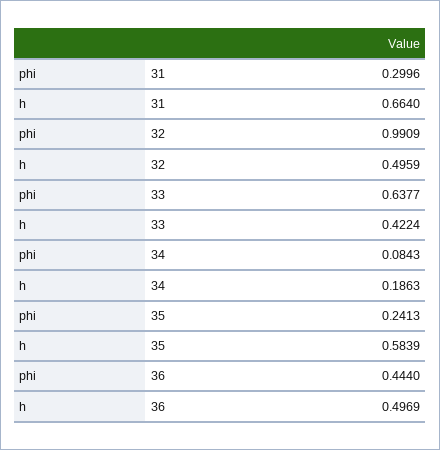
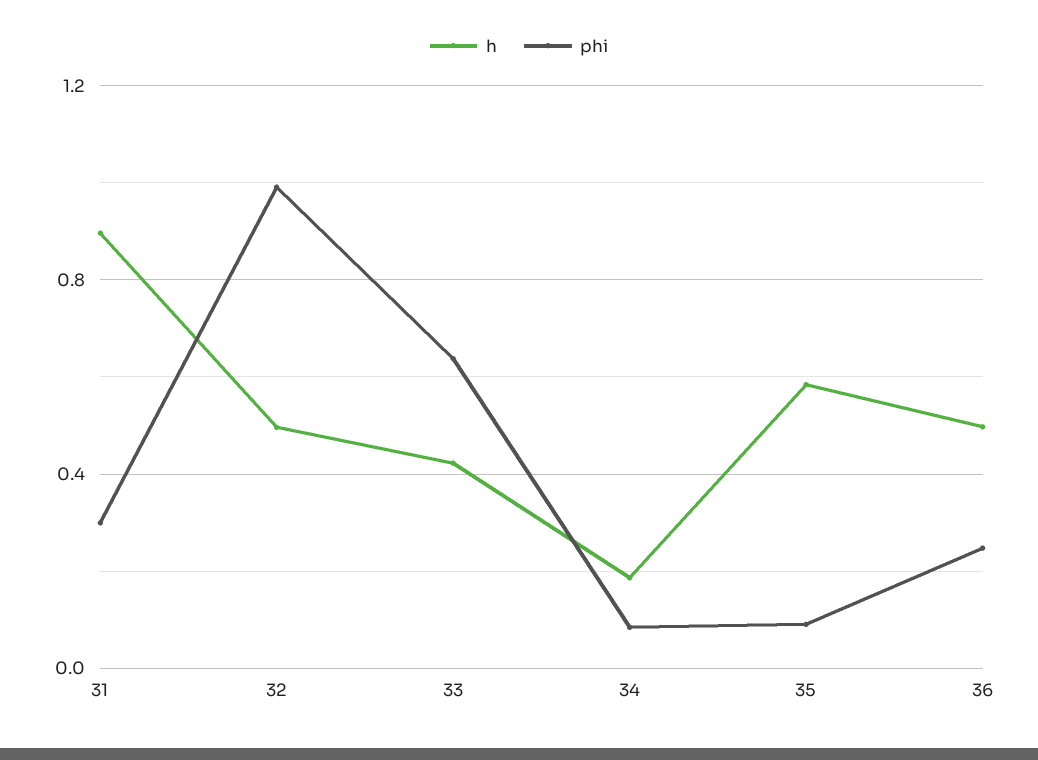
  {
    "phi": {
      "31": 0.2996,
      "32": 0.9909,
      "33": 0.6377,
      "34": 0.0843,
-     "35": 0.2413,
+     "35": 0.1,
-     "36": 0.444
+     "36": 0.25
    },
    "h": {
-     "31": 0.664,
+     "31": 0.9,
      "32": 0.4959,
      "33": 0.4224,
      "34": 0.1863,
      "35": 0.5839,
      "36": 0.4969
    }
  }

